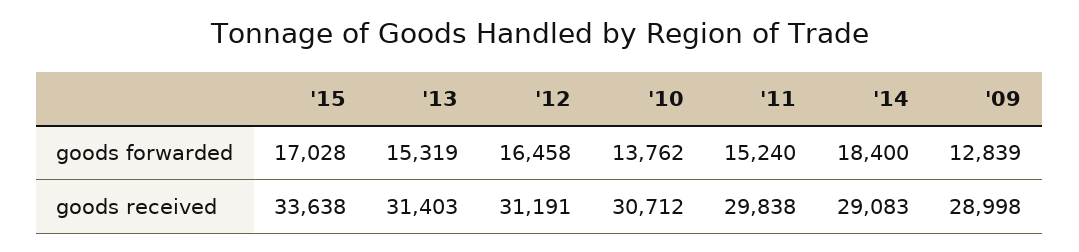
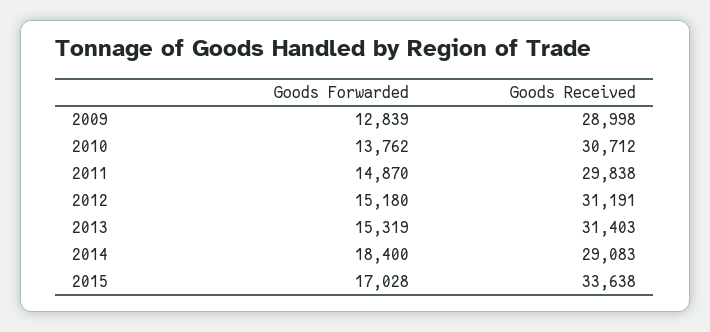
  {
    "'15": {
      "goods forwarded": 17028,
      "goods received": 33638
    },
    "'13": {
      "goods forwarded": 15319,
      "goods received": 31403
    },
    "'12": {
-     "goods forwarded": 16458,
+     "goods forwarded": 15180,
      "goods received": 31191
    },
    "'10": {
      "goods forwarded": 13762,
      "goods received": 30712
    },
    "'11": {
-     "goods forwarded": 15240,
+     "goods forwarded": 14870,
      "goods received": 29838
    },
    "'14": {
      "goods forwarded": 18400,
      "goods received": 29083
    },
    "'09": {
      "goods forwarded": 12839,
      "goods received": 28998
    }
  }

